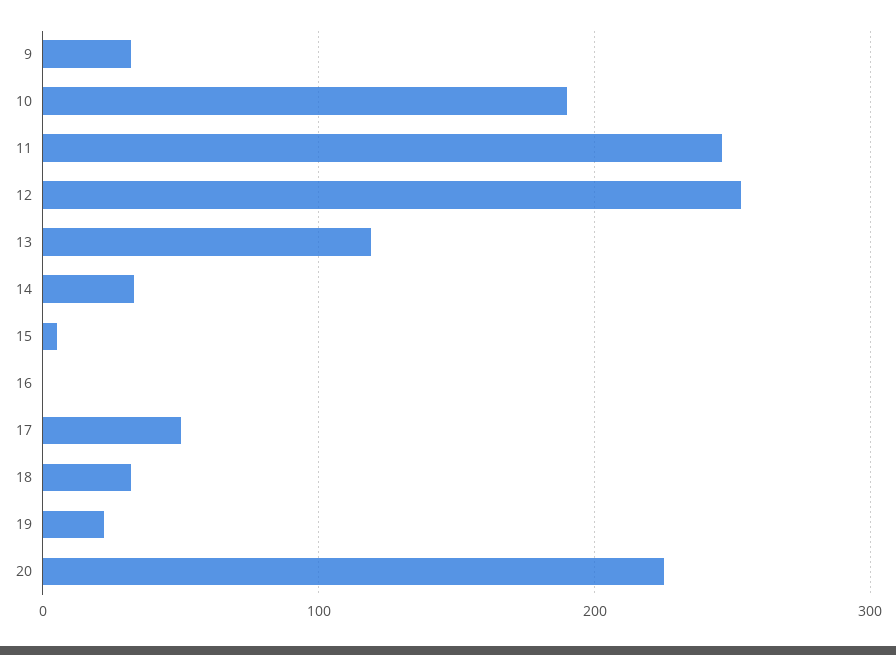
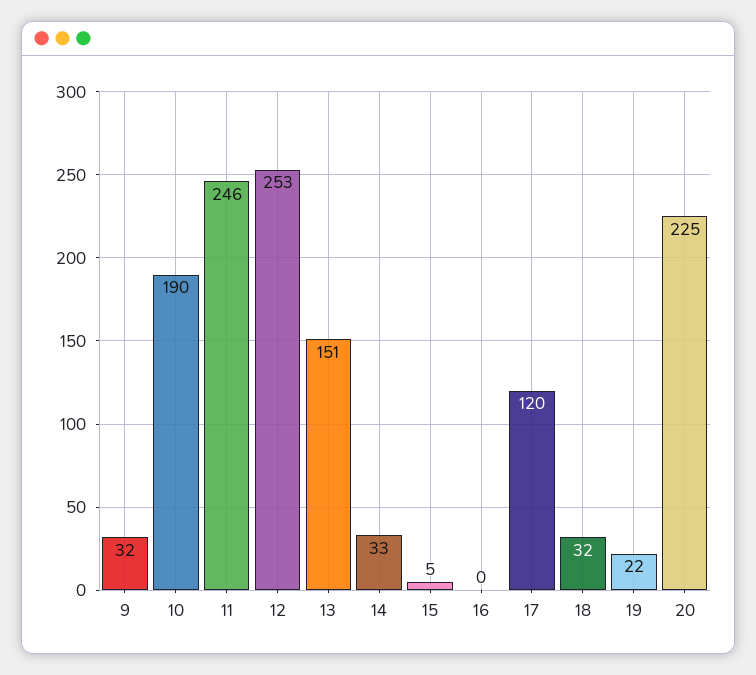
  {
    "9": 32,
    "10": 190,
    "11": 246,
    "12": 253,
-   "13": 120,
+   "13": 151,
    "14": 33,
    "15": 5,
    "16": 0,
-   "17": 50,
+   "17": 120,
    "18": 32,
    "19": 22,
    "20": 225
  }

